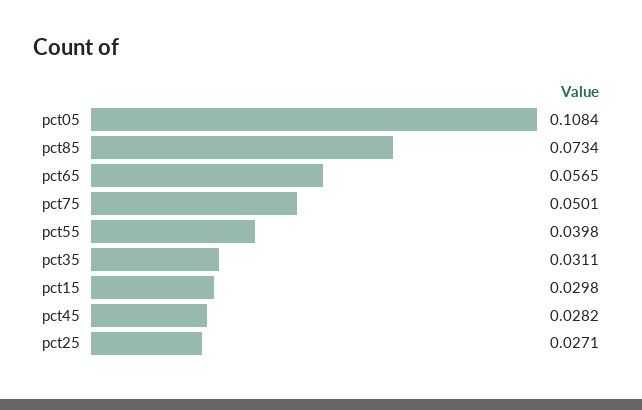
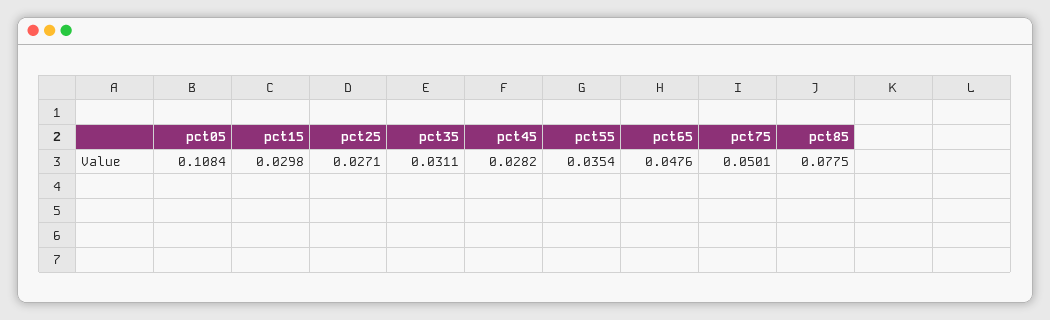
  {
    "pct05": 0.1084,
-   "pct85": 0.0734,
+   "pct85": 0.0775,
-   "pct65": 0.0565,
+   "pct65": 0.0476,
    "pct75": 0.0501,
-   "pct55": 0.0398,
+   "pct55": 0.0354,
    "pct35": 0.0311,
    "pct15": 0.0298,
    "pct45": 0.0282,
    "pct25": 0.0271
  }

